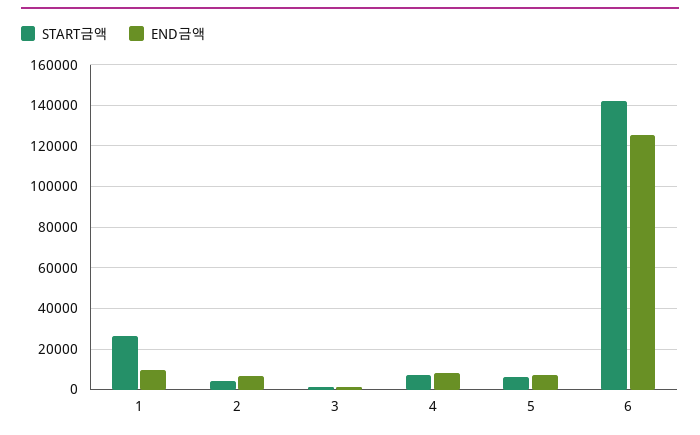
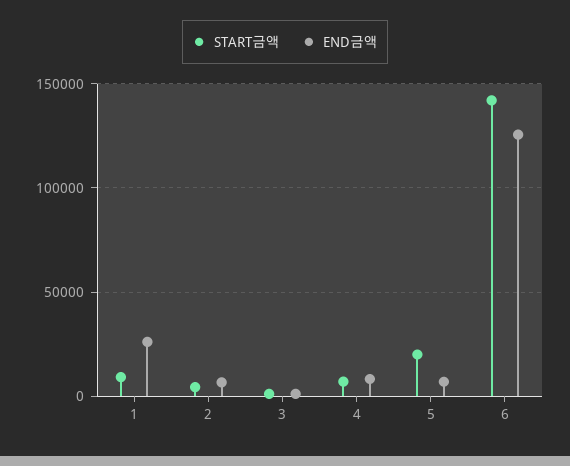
  {
    "START금액": {
-     "1": 25000,
+     "1": 10000,
      "2": 5000,
      "3": 0,
      "4": 5000,
-     "5": 5000,
+     "5": 20000,
      "6": 140000
    },
    "END금액": {
-     "1": 10000,
+     "1": 25000,
      "2": 5000,
      "3": 0,
      "4": 10000,
      "5": 5000,
      "6": 125000
    }
  }

